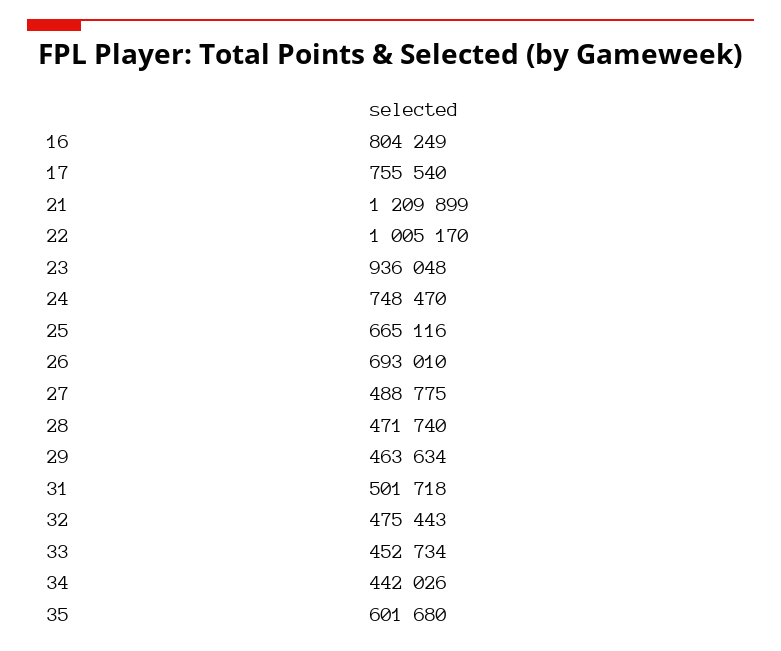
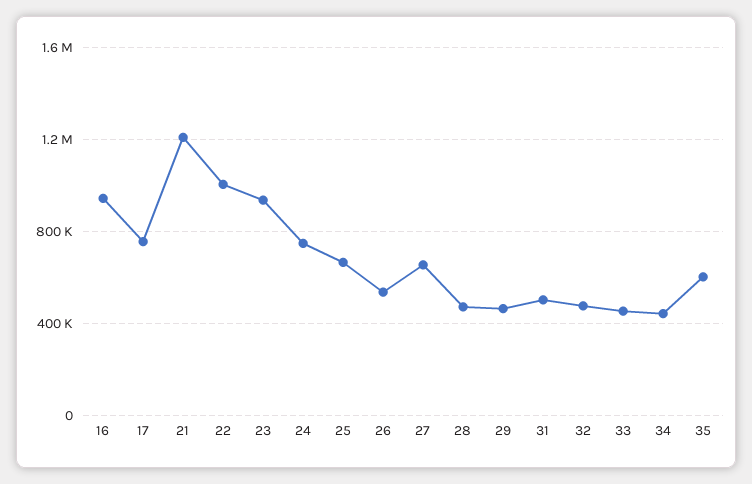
  {
-   "16": 804249,
+   "16": 950000,
    "17": 755540,
    "21": 1209899,
    "22": 1005170,
    "23": 936048,
    "24": 748470,
    "25": 665116,
-   "26": 693010,
+   "26": 550000,
-   "27": 488775,
+   "27": 650000,
    "28": 471740,
    "29": 463634,
    "31": 501718,
    "32": 475443,
    "33": 452734,
    "34": 442026,
    "35": 601680
  }

